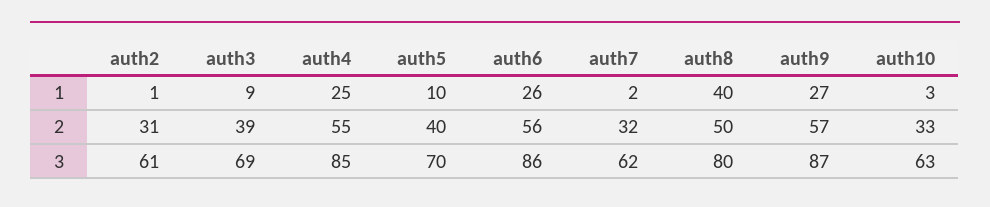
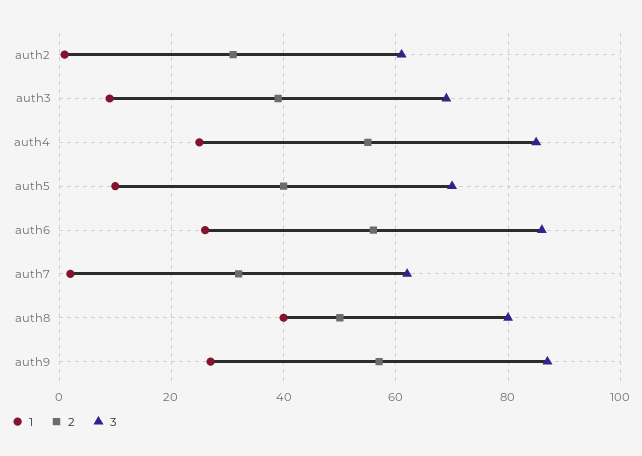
  {
    "1": {
      "auth2": 1,
      "auth3": 9,
      "auth4": 25,
      "auth5": 10,
      "auth6": 26,
      "auth7": 2,
      "auth8": 40,
-     "auth9": 27,
+     "auth9": 27
-     "auth10": 3
    },
    "2": {
      "auth2": 31,
      "auth3": 39,
      "auth4": 55,
      "auth5": 40,
      "auth6": 56,
      "auth7": 32,
      "auth8": 50,
-     "auth9": 57,
+     "auth9": 57
-     "auth10": 33
    },
    "3": {
      "auth2": 61,
      "auth3": 69,
      "auth4": 85,
      "auth5": 70,
      "auth6": 86,
      "auth7": 62,
      "auth8": 80,
-     "auth9": 87,
+     "auth9": 87
-     "auth10": 63
    }
  }

